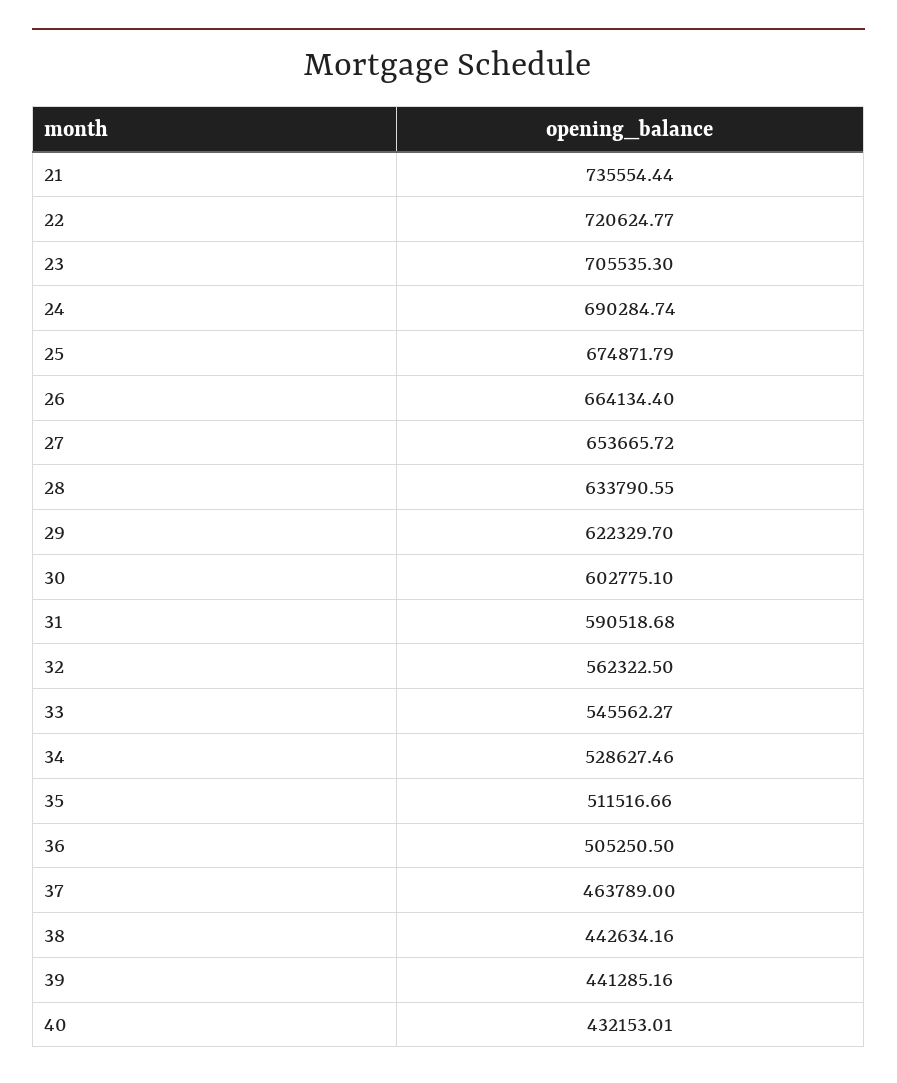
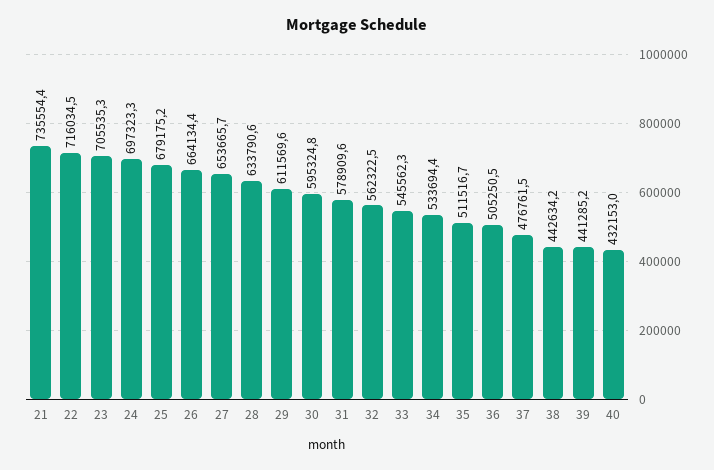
  {
    "21": 735554.44,
-   "22": 720624.77,
+   "22": 716034.5,
    "23": 705535.3,
-   "24": 690284.74,
+   "24": 697323.3,
-   "25": 674871.79,
+   "25": 679175.2,
    "26": 664134.4,
    "27": 653665.72,
    "28": 633790.55,
-   "29": 622329.7,
+   "29": 611569.6,
-   "30": 602775.1,
+   "30": 595324.8,
-   "31": 590518.68,
+   "31": 578909.6,
    "32": 562322.5,
    "33": 545562.27,
-   "34": 528627.46,
+   "34": 533694.4,
    "35": 511516.66,
    "36": 505250.5,
-   "37": 463789,
+   "37": 476761.5,
    "38": 442634.16,
    "39": 441285.16,
    "40": 432153.01
  }

